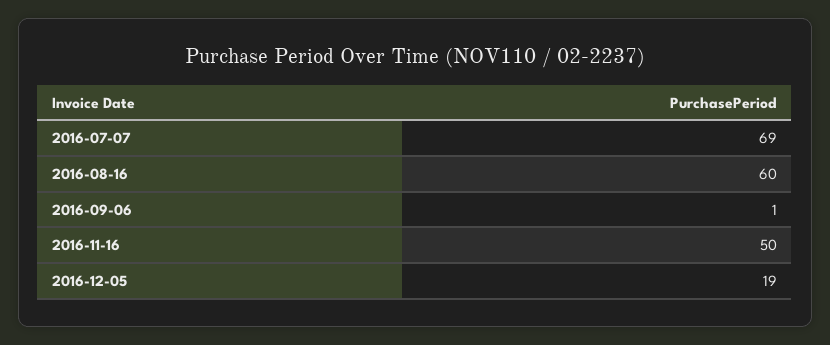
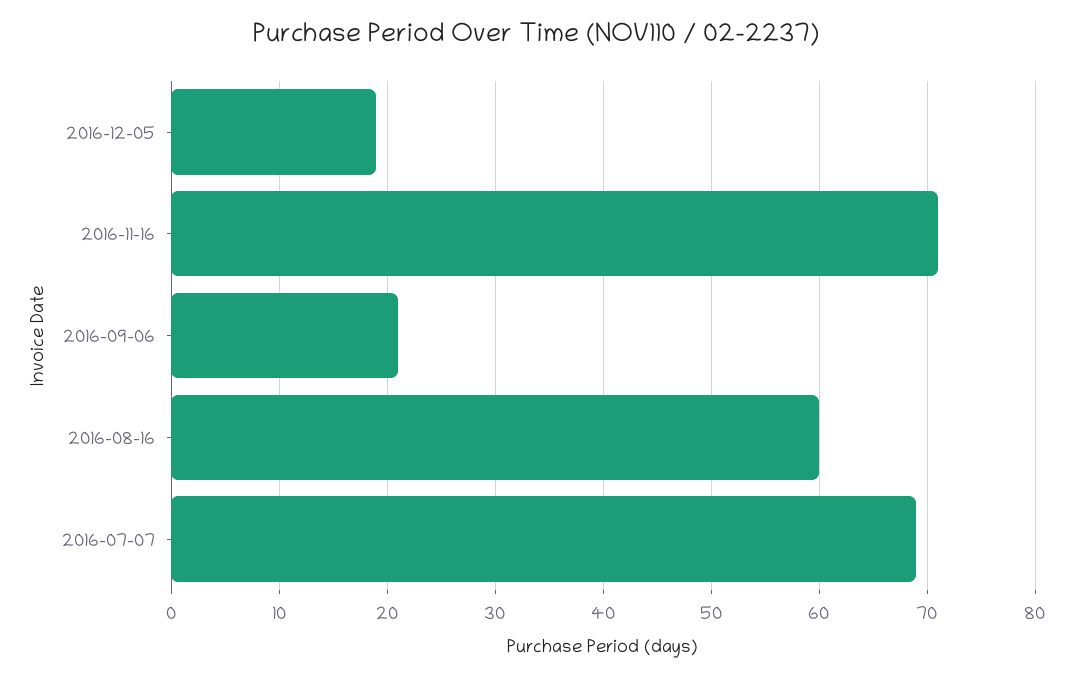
  {
    "2016-07-07": 69,
    "2016-08-16": 60,
-   "2016-09-06": 1,
+   "2016-09-06": 21,
-   "2016-11-16": 50,
+   "2016-11-16": 71,
    "2016-12-05": 19
  }

